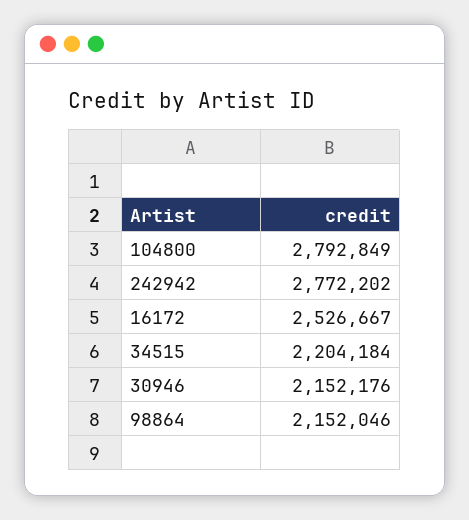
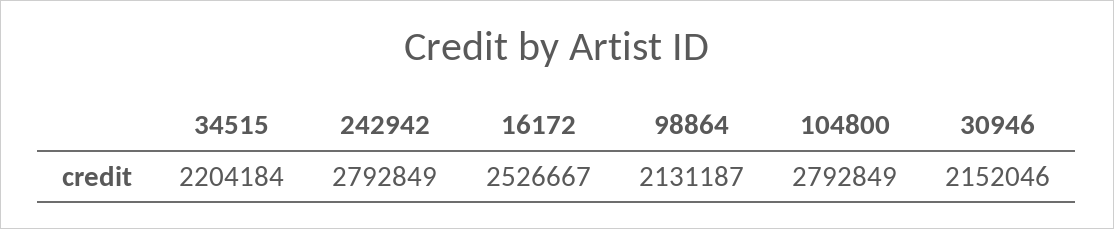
  {
    "104800": 2792849,
-   "242942": 2772202,
+   "242942": 2792849,
    "16172": 2526667,
    "34515": 2204184,
-   "30946": 2152176,
+   "30946": 2152046,
-   "98864": 2152046
+   "98864": 2131187
  }

